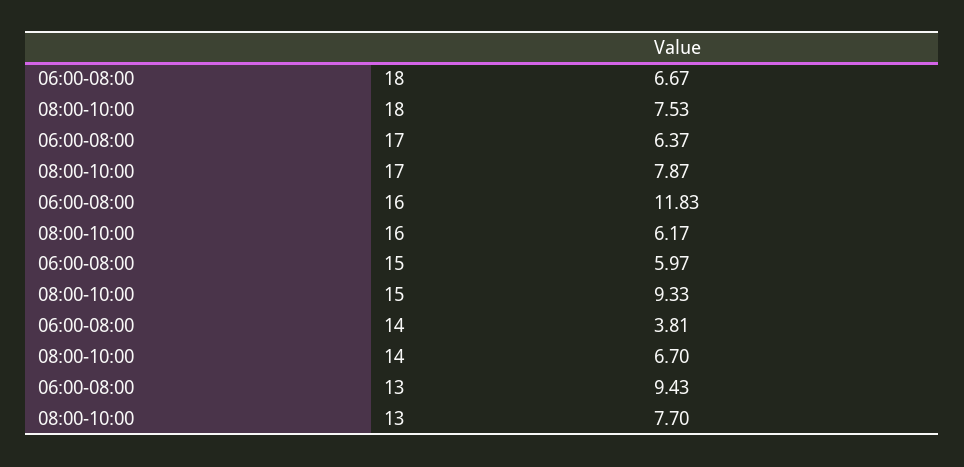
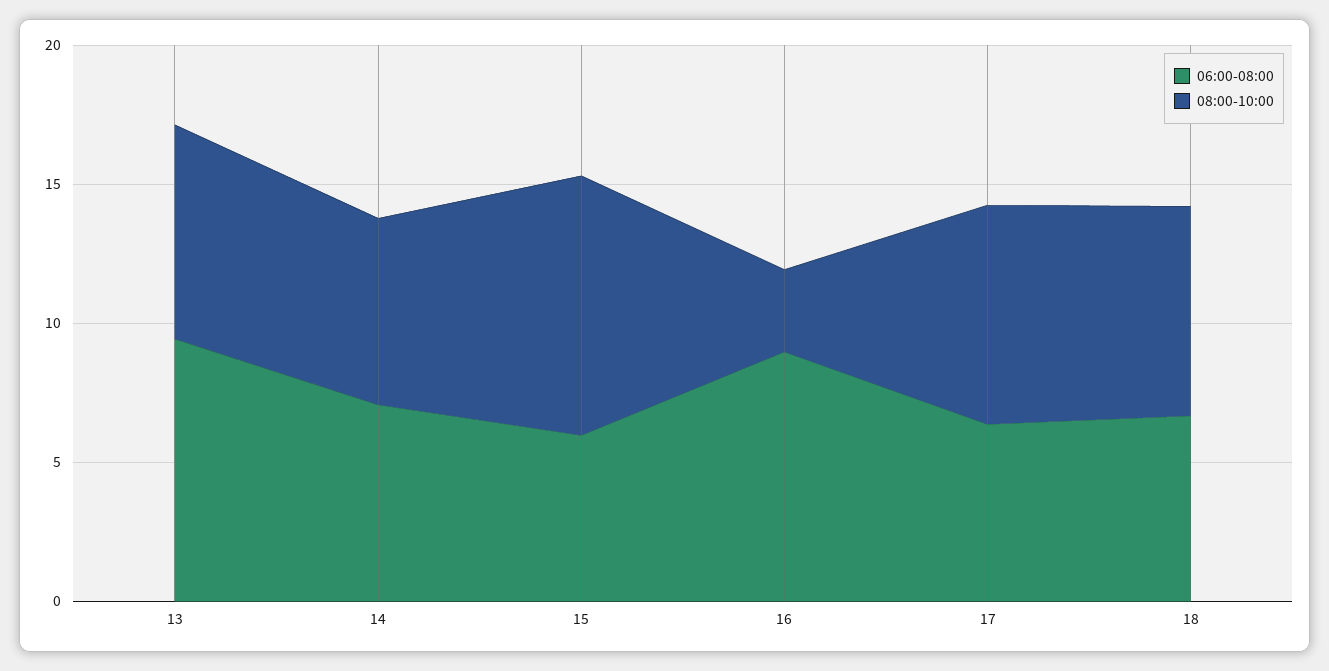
  {
    "06:00-08:00": {
      "18": 6.67,
      "17": 6.37,
-     "16": 11.83,
+     "16": 9,
      "15": 5.97,
-     "14": 3.81,
+     "14": 7,
      "13": 9.43
    },
    "08:00-10:00": {
      "18": 7.53,
      "17": 7.87,
-     "16": 6.17,
+     "16": 3,
      "15": 9.33,
      "14": 6.7,
      "13": 7.7
    }
  }

